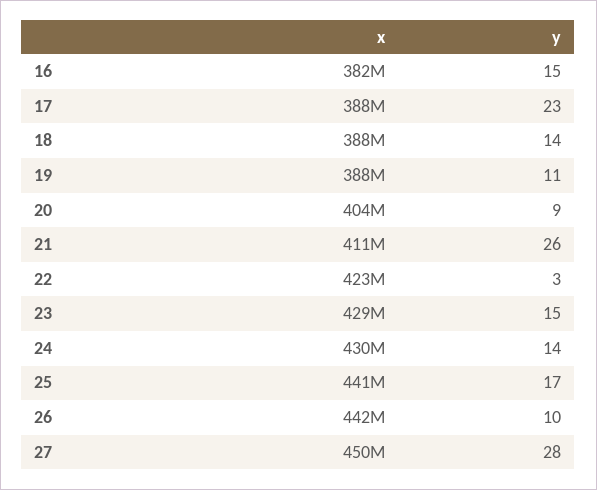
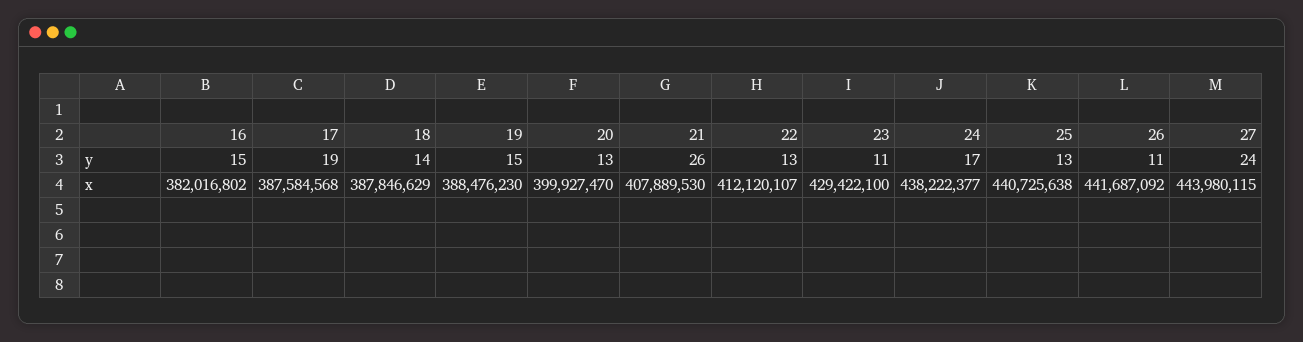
  {
    "x": {
      "16": 382016802,
      "17": 387584568,
      "18": 387846629,
      "19": 388476230,
-     "20": 404000000,
+     "20": 399927470,
-     "21": 411000000,
+     "21": 407889530,
-     "22": 423000000,
+     "22": 412120107,
      "23": 429422100,
-     "24": 430000000,
+     "24": 438222377,
      "25": 440725638,
      "26": 441687092,
-     "27": 450000000
+     "27": 443980115
    },
    "y": {
      "16": 15,
-     "17": 23,
+     "17": 19,
      "18": 14,
-     "19": 11,
+     "19": 15,
-     "20": 9,
+     "20": 13,
      "21": 26,
-     "22": 3,
+     "22": 13,
-     "23": 15,
+     "23": 11,
-     "24": 14,
+     "24": 17,
-     "25": 17,
+     "25": 13,
-     "26": 10,
+     "26": 11,
-     "27": 28
+     "27": 24
    }
  }

